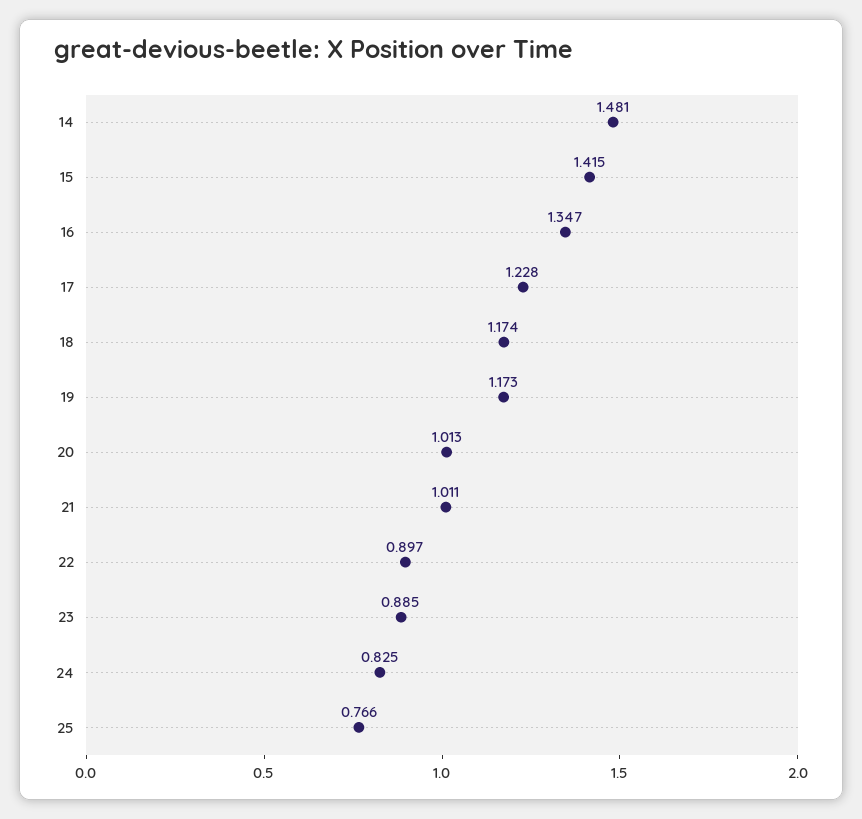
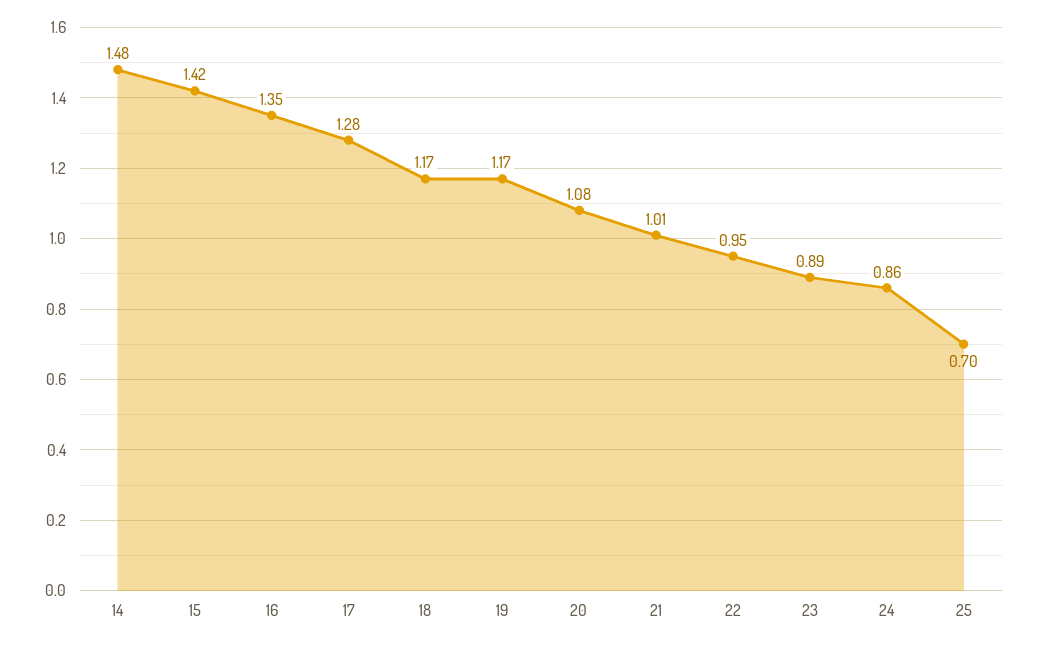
  {
    "14": 1.481,
    "15": 1.415,
    "16": 1.347,
-   "17": 1.228,
+   "17": 1.28,
    "18": 1.174,
    "19": 1.173,
-   "20": 1.013,
+   "20": 1.08,
    "21": 1.011,
-   "22": 0.897,
+   "22": 0.95,
    "23": 0.885,
-   "24": 0.825,
+   "24": 0.86,
-   "25": 0.766
+   "25": 0.7
  }

